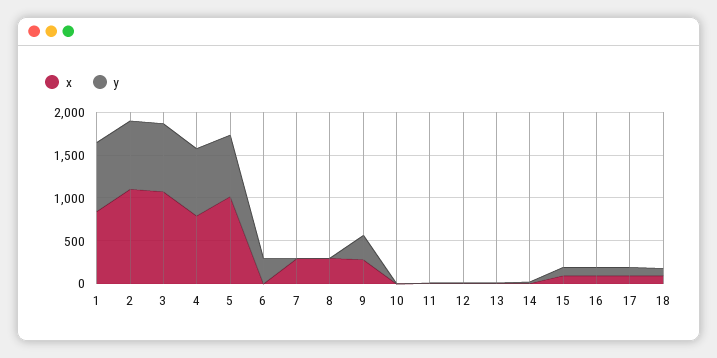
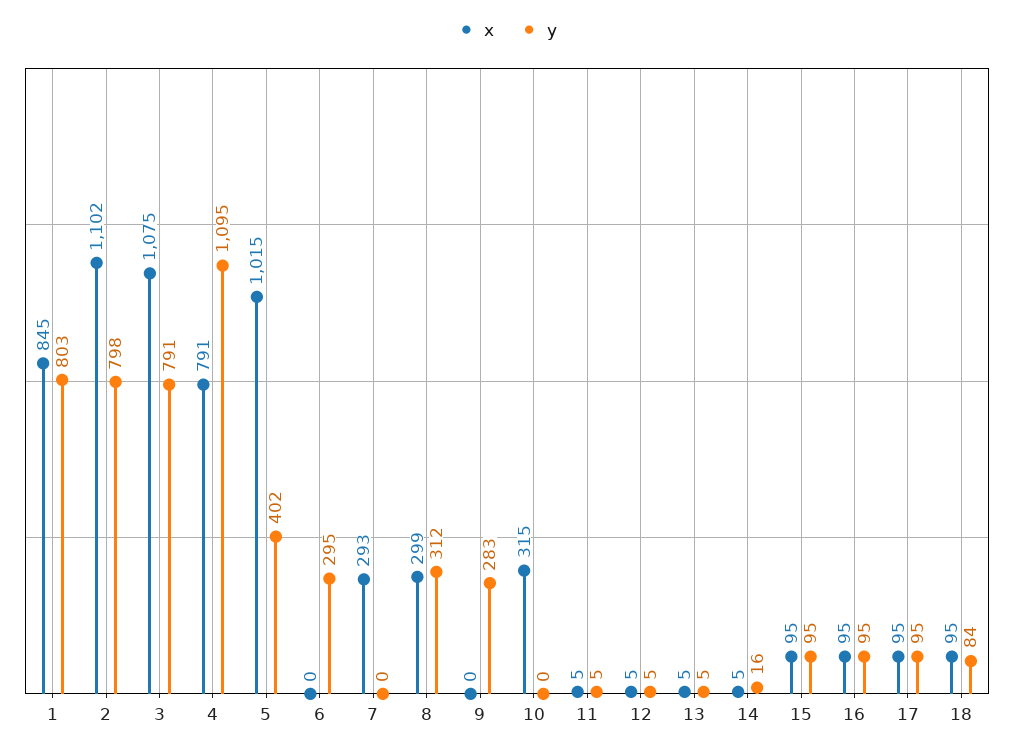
  {
    "x": {
      "1": 845,
      "2": 1102,
      "3": 1075,
      "4": 791,
      "5": 1015,
      "6": 0,
      "7": 293,
      "8": 299,
-     "9": 300,
+     "9": 0,
-     "10": 0,
+     "10": 315,
      "11": 5,
      "12": 5,
      "13": 5,
      "14": 5,
      "15": 95,
      "16": 95,
      "17": 95,
      "18": 95
    },
    "y": {
      "1": 803,
      "2": 798,
      "3": 791,
-     "4": 800,
+     "4": 1095,
-     "5": 700,
+     "5": 402,
      "6": 295,
      "7": 0,
-     "8": 0,
+     "8": 312,
      "9": 283,
      "10": 0,
      "11": 5,
      "12": 5,
      "13": 5,
      "14": 16,
      "15": 95,
      "16": 95,
      "17": 95,
      "18": 84
    }
  }

